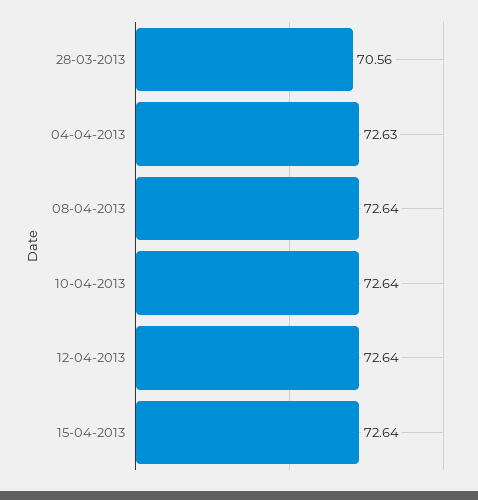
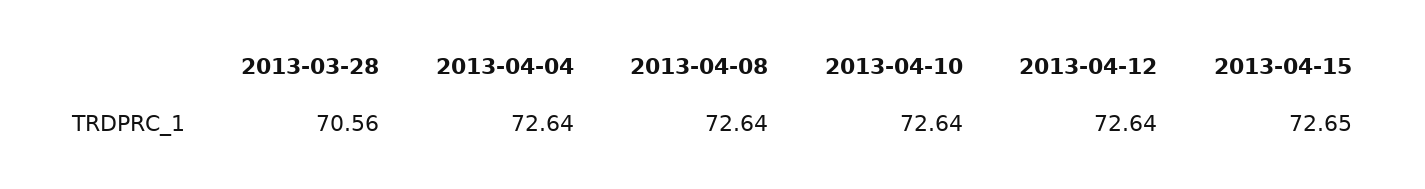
  {
    "28-03-2013": 70.56,
-   "04-04-2013": 72.63,
+   "04-04-2013": 72.64,
    "08-04-2013": 72.64,
    "10-04-2013": 72.64,
    "12-04-2013": 72.64,
-   "15-04-2013": 72.64
+   "15-04-2013": 72.65
  }

